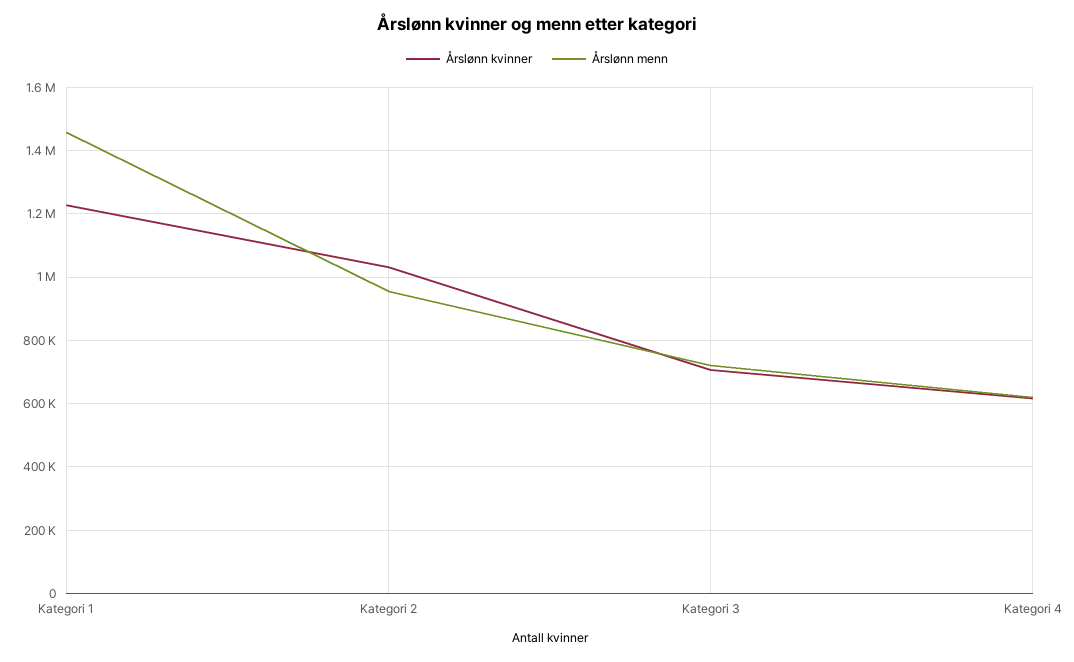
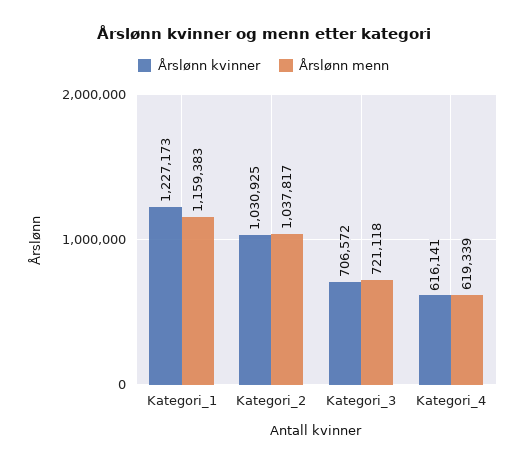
  {
    "Årslønn kvinner": {
      "Kategori 1": 1227173,
      "Kategori 2": 1030925,
      "Kategori 3": 706572,
      "Kategori 4": 616141
    },
    "Årslønn menn": {
-     "Kategori 1": 1460000,
+     "Kategori 1": 1159383,
-     "Kategori 2": 960000,
+     "Kategori 2": 1037817,
      "Kategori 3": 721118,
      "Kategori 4": 619339
    }
  }

